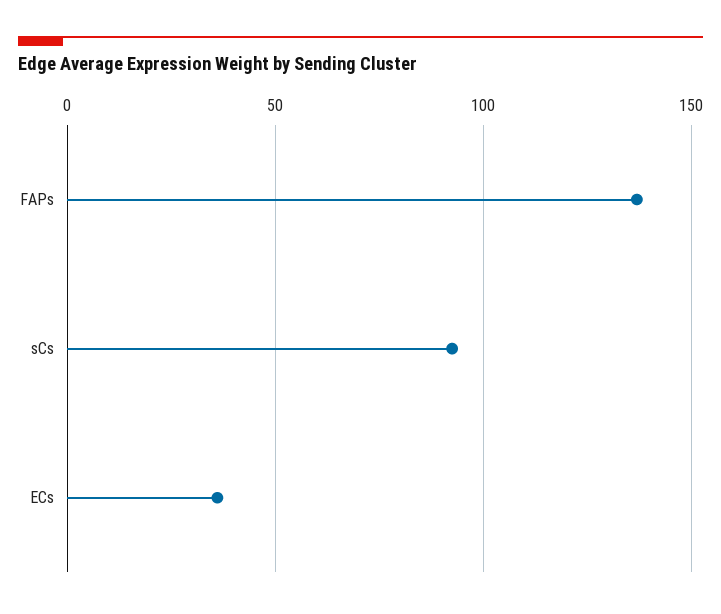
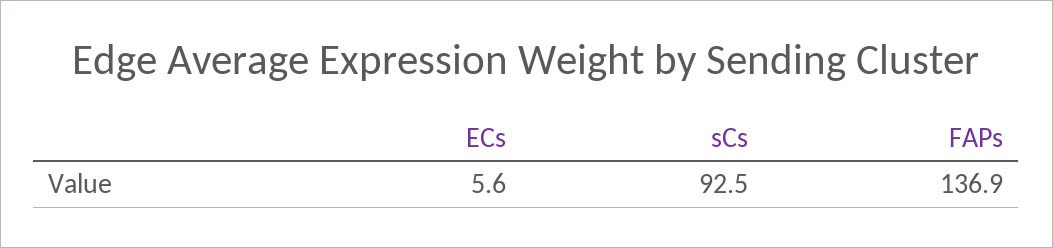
  {
    "FAPs": 136.9,
    "sCs": 92.5,
-   "ECs": 35
+   "ECs": 5.6
  }

